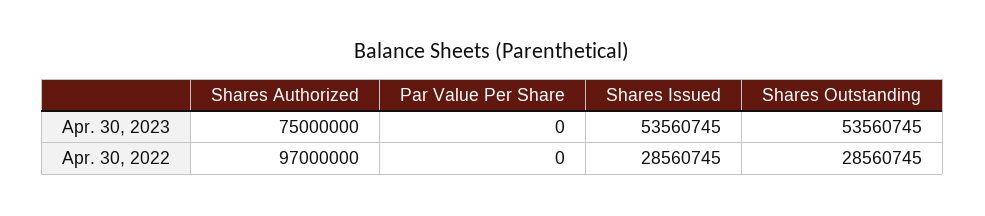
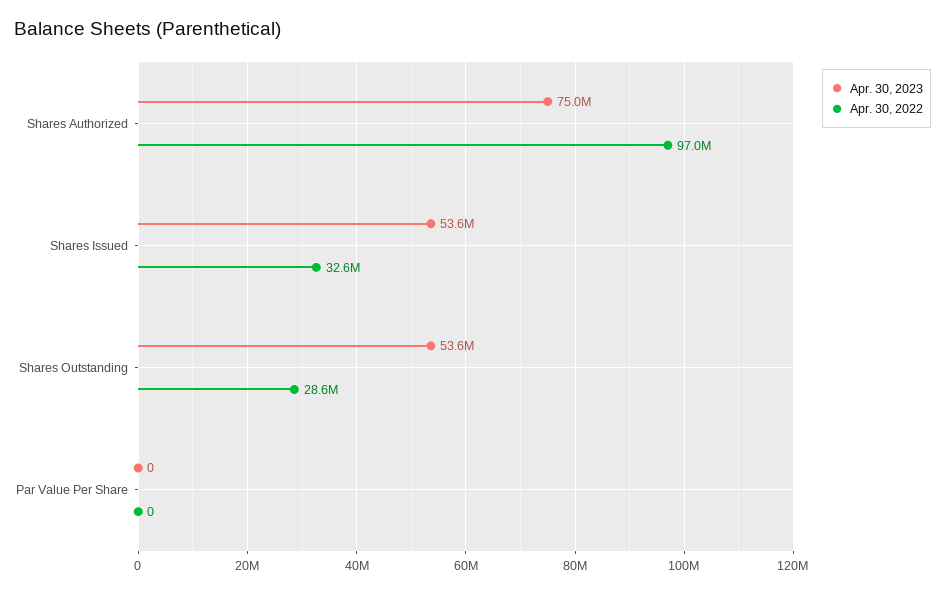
  {
    "Apr. 30, 2023": {
      "Shares Authorized": 75000000,
      "Par Value Per Share": 0,
      "Shares Issued": 53560745,
      "Shares Outstanding": 53560745
    },
    "Apr. 30, 2022": {
      "Shares Authorized": 97000000,
      "Par Value Per Share": 0,
-     "Shares Issued": 28560745,
+     "Shares Issued": 32600000,
      "Shares Outstanding": 28560745
    }
  }

